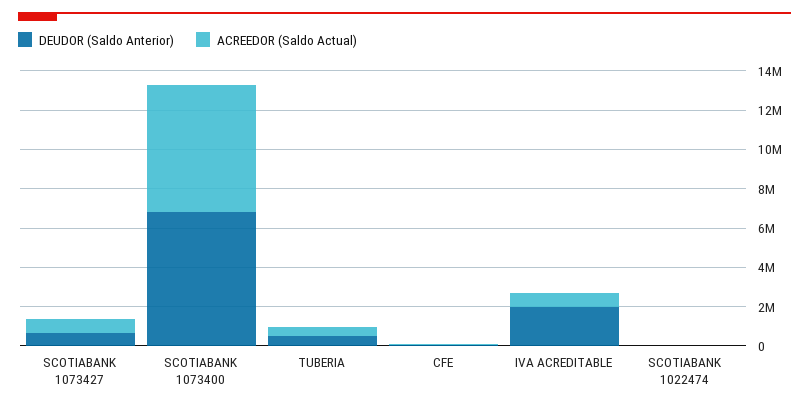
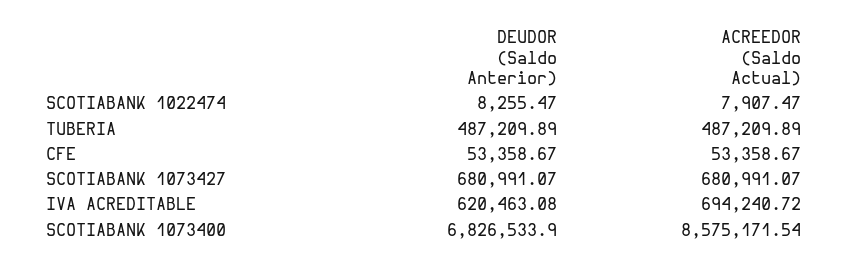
  {
    "DEUDOR (Saldo Anterior)": {
      "SCOTIABANK 1073427": 680991.07,
      "SCOTIABANK 1073400": 6826533.9,
      "TUBERIA": 487209.89,
      "CFE": 53358.67,
-     "IVA ACREDITABLE": 2000000,
+     "IVA ACREDITABLE": 620463.08,
      "SCOTIABANK 1022474": 8255.47
    },
    "ACREEDOR (Saldo Actual)": {
      "SCOTIABANK 1073427": 680991.07,
-     "SCOTIABANK 1073400": 6500000,
+     "SCOTIABANK 1073400": 8575171.54,
      "TUBERIA": 487209.89,
      "CFE": 53358.67,
      "IVA ACREDITABLE": 694240.72,
      "SCOTIABANK 1022474": 7907.47
    }
  }

